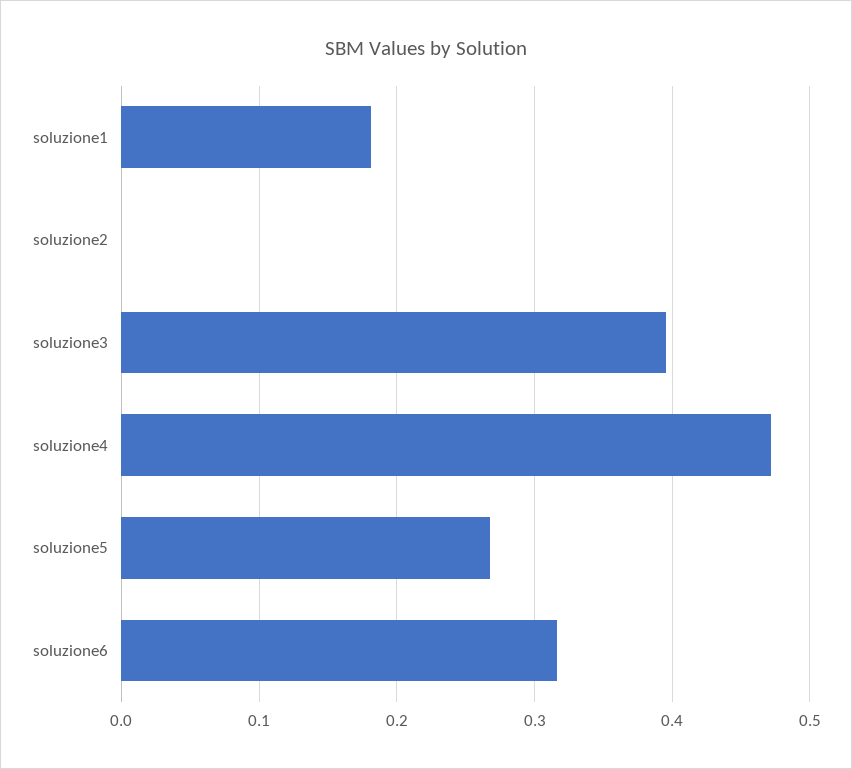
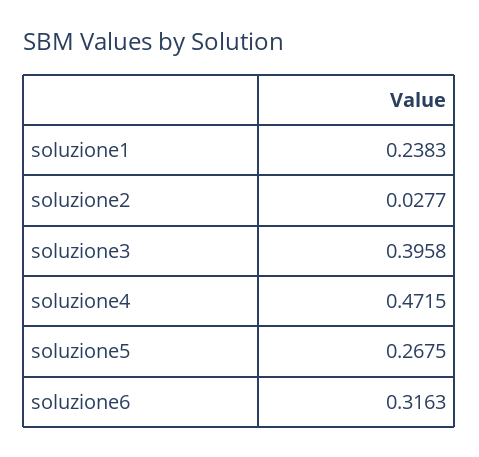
  {
-   "soluzione1": 0.18,
+   "soluzione1": 0.2383,
-   "soluzione2": 0,
+   "soluzione2": 0.0277,
    "soluzione3": 0.3958,
    "soluzione4": 0.4715,
    "soluzione5": 0.2675,
    "soluzione6": 0.3163
  }

